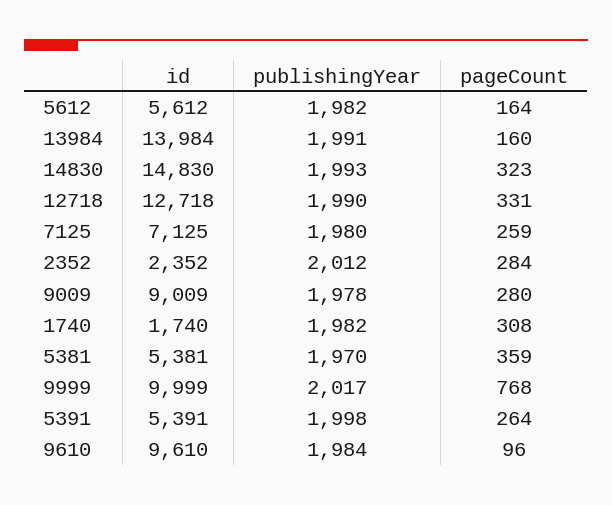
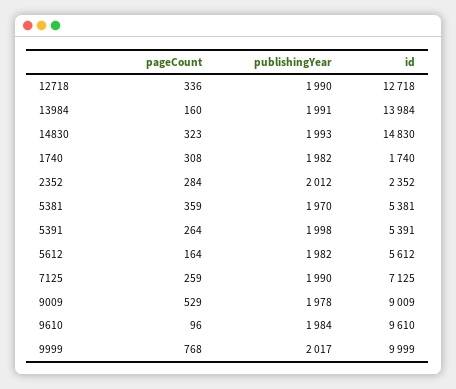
  {
    "id": {
      "5612": 5612,
      "13984": 13984,
      "14830": 14830,
      "12718": 12718,
      "7125": 7125,
      "2352": 2352,
      "9009": 9009,
      "1740": 1740,
      "5381": 5381,
      "9999": 9999,
      "5391": 5391,
      "9610": 9610
    },
    "publishingYear": {
      "5612": 1982,
      "13984": 1991,
      "14830": 1993,
      "12718": 1990,
-     "7125": 1980,
+     "7125": 1990,
      "2352": 2012,
      "9009": 1978,
      "1740": 1982,
      "5381": 1970,
      "9999": 2017,
      "5391": 1998,
      "9610": 1984
    },
    "pageCount": {
      "5612": 164,
      "13984": 160,
      "14830": 323,
-     "12718": 331,
+     "12718": 336,
      "7125": 259,
      "2352": 284,
-     "9009": 280,
+     "9009": 529,
      "1740": 308,
      "5381": 359,
      "9999": 768,
      "5391": 264,
      "9610": 96
    }
  }

